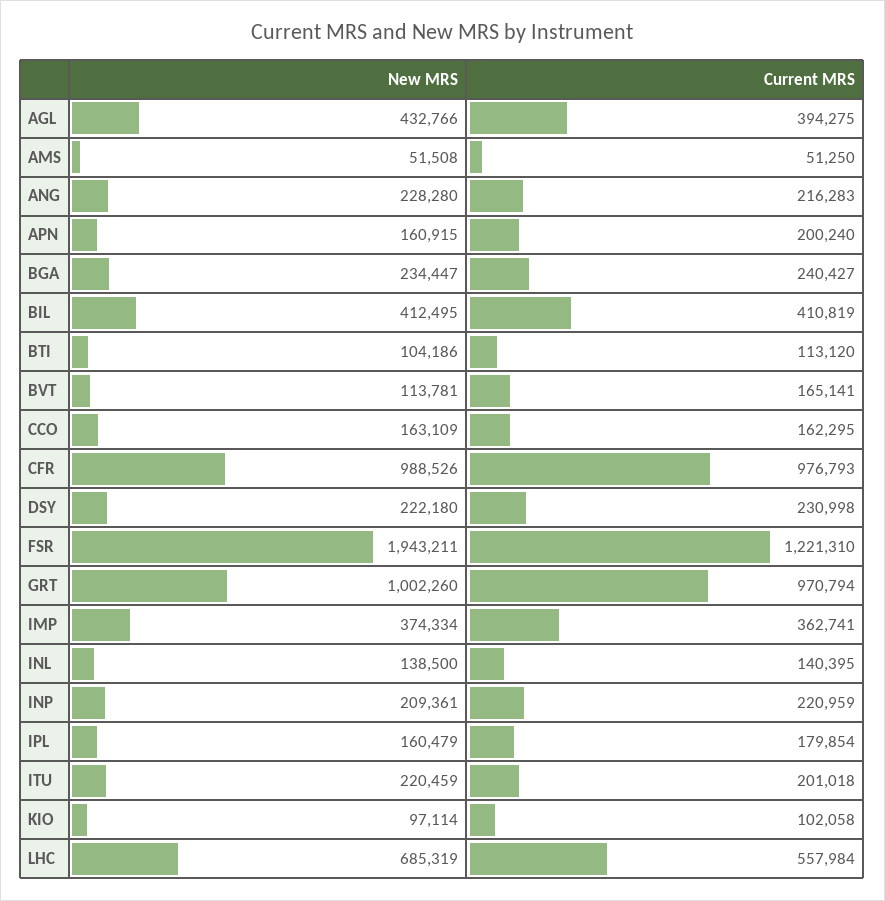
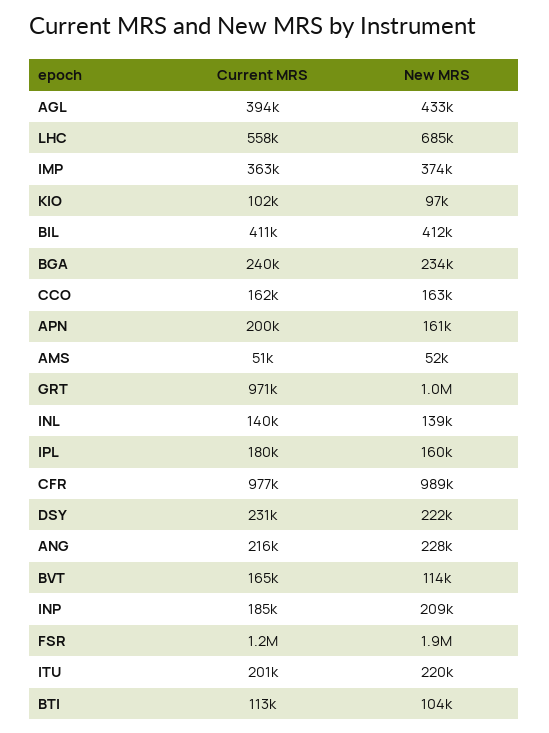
  {
    "New MRS": {
      "AGL": 432766,
      "AMS": 51508,
      "ANG": 228280,
      "APN": 160915,
      "BGA": 234447,
      "BIL": 412495,
      "BTI": 104186,
      "BVT": 113781,
      "CCO": 163109,
      "CFR": 988526,
      "DSY": 222180,
      "FSR": 1943211,
      "GRT": 1002260,
      "IMP": 374334,
      "INL": 138500,
      "INP": 209361,
      "IPL": 160479,
      "ITU": 220459,
      "KIO": 97114,
      "LHC": 685319
    },
    "Current MRS": {
      "AGL": 394275,
      "AMS": 51250,
      "ANG": 216283,
      "APN": 200240,
      "BGA": 240427,
      "BIL": 410819,
      "BTI": 113120,
      "BVT": 165141,
      "CCO": 162295,
      "CFR": 976793,
      "DSY": 230998,
      "FSR": 1221310,
      "GRT": 970794,
      "IMP": 362741,
      "INL": 140395,
-     "INP": 220959,
+     "INP": 185000,
      "IPL": 179854,
      "ITU": 201018,
      "KIO": 102058,
      "LHC": 557984
    }
  }

